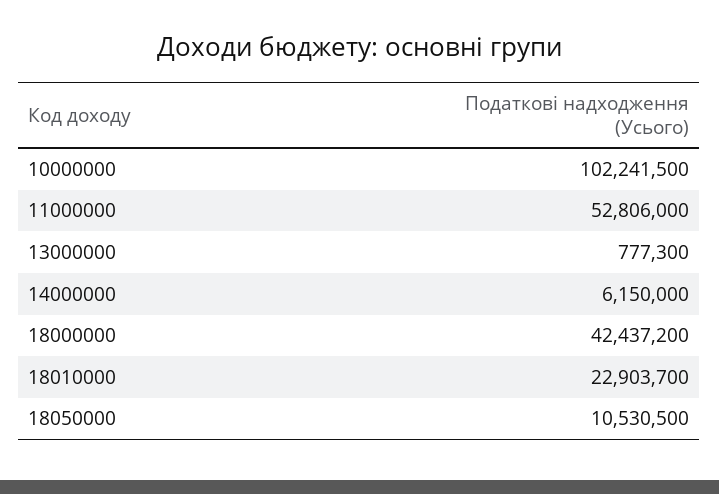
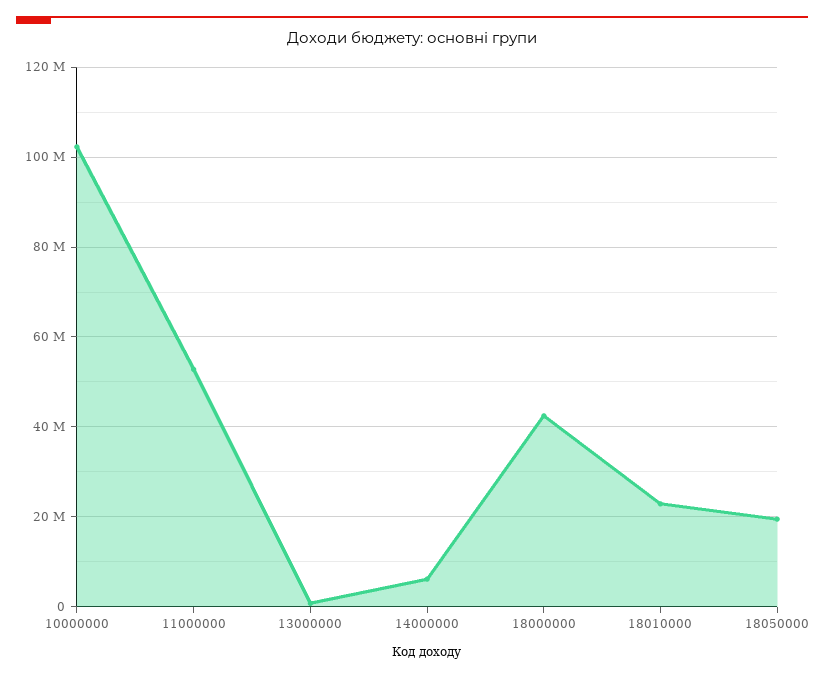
  {
    "10000000": 102241500,
    "11000000": 52806000,
    "13000000": 777300,
    "14000000": 6150000,
    "18000000": 42437200,
    "18010000": 22903700,
-   "18050000": 10530500
+   "18050000": 20000000
  }

